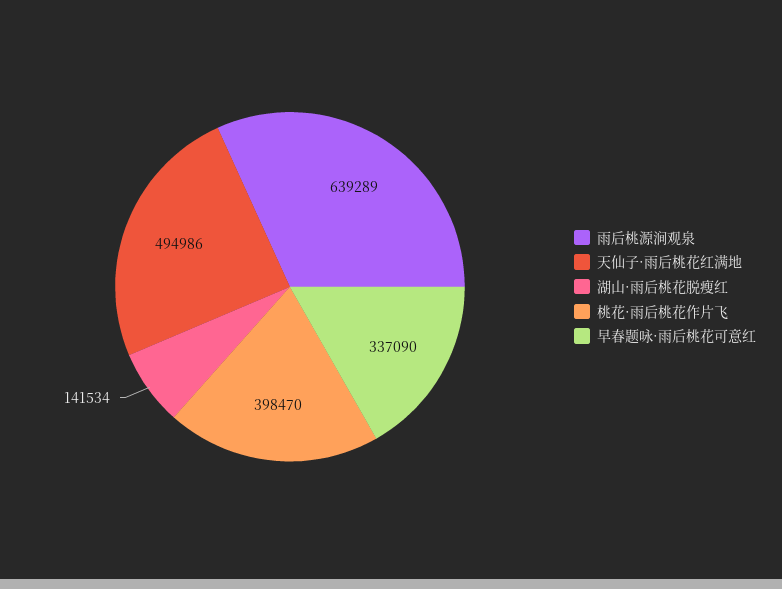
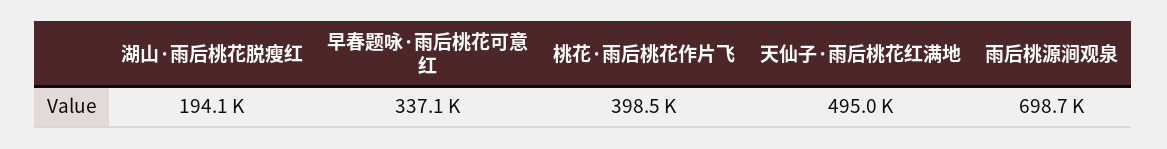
  {
-   "雨后桃源涧观泉": 639289,
+   "雨后桃源涧观泉": 698700,
    "天仙子·雨后桃花红满地": 494986,
-   "湖山·雨后桃花脱瘦红": 141534,
+   "湖山·雨后桃花脱瘦红": 194100,
    "桃花·雨后桃花作片飞": 398470,
    "早春题咏·雨后桃花可意红": 337090
  }

